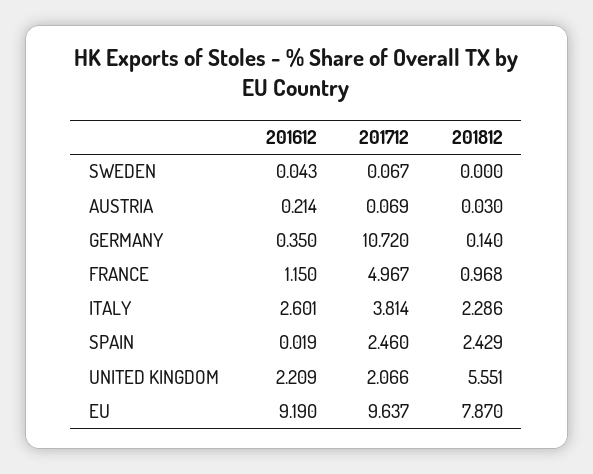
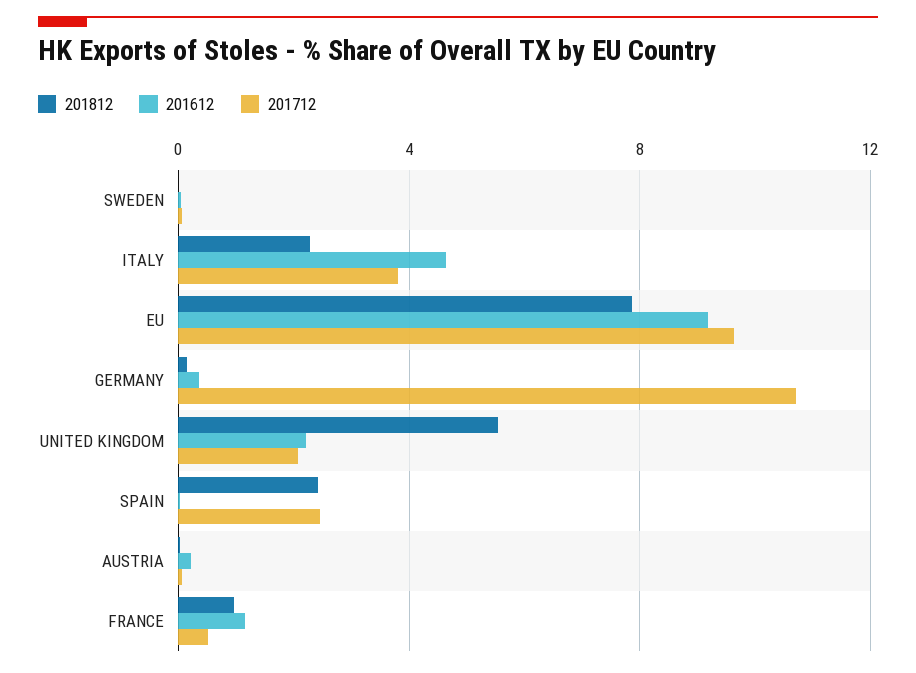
  {
    "201612": {
      "SWEDEN": 0.043,
      "AUSTRIA": 0.214,
      "GERMANY": 0.35,
      "FRANCE": 1.15,
-     "ITALY": 2.601,
+     "ITALY": 4.5,
      "SPAIN": 0.019,
      "UNITED KINGDOM": 2.209,
      "EU": 9.19
    },
    "201712": {
      "SWEDEN": 0.067,
      "AUSTRIA": 0.069,
      "GERMANY": 10.72,
-     "FRANCE": 4.967,
+     "FRANCE": 0.5,
      "ITALY": 3.814,
      "SPAIN": 2.46,
      "UNITED KINGDOM": 2.066,
      "EU": 9.637
    },
    "201812": {
      "SWEDEN": 0,
      "AUSTRIA": 0.03,
      "GERMANY": 0.14,
      "FRANCE": 0.968,
      "ITALY": 2.286,
      "SPAIN": 2.429,
      "UNITED KINGDOM": 5.551,
      "EU": 7.87
    }
  }

